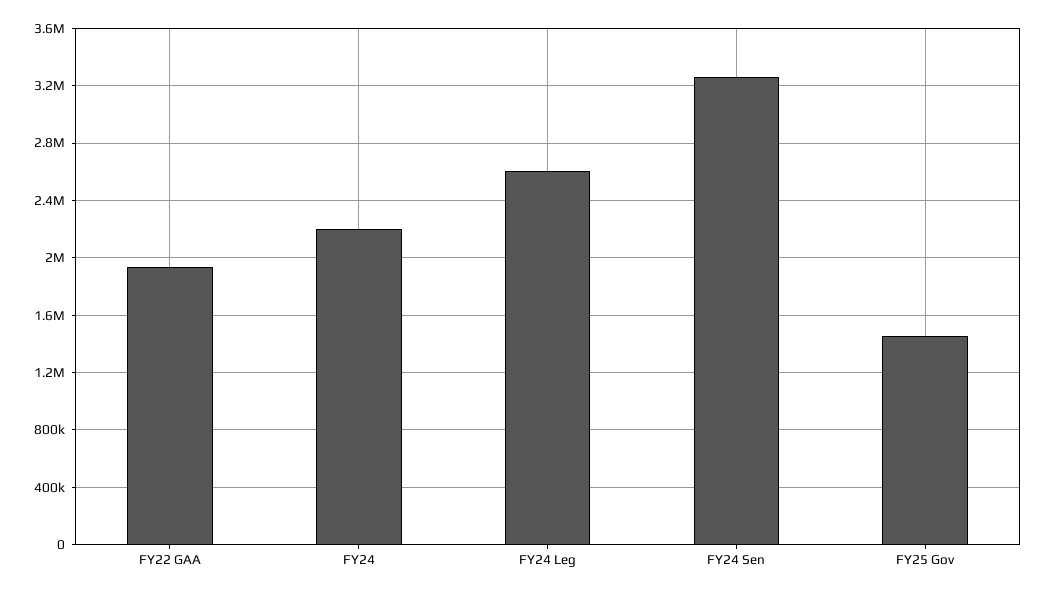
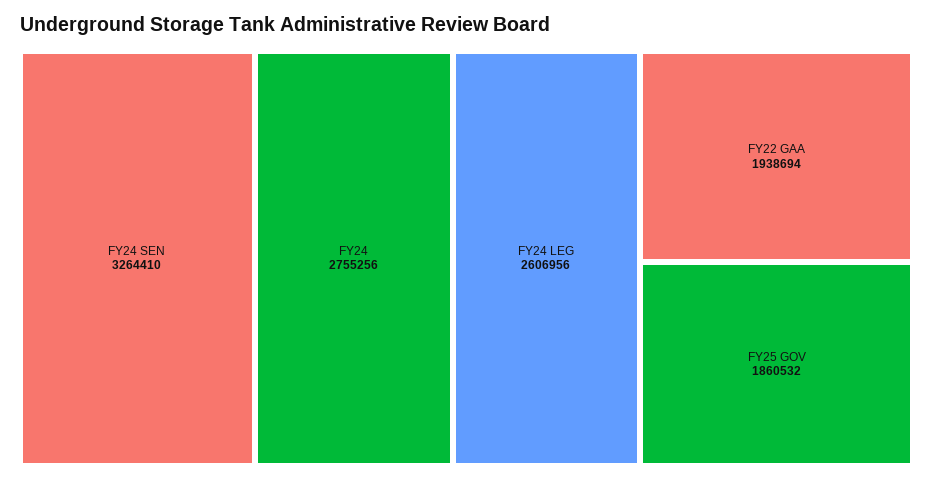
  {
    "FY22 GAA": 1938694,
-   "FY24": 2200000,
+   "FY24": 2755256,
    "FY24 Leg": 2606956,
    "FY24 Sen": 3264410,
-   "FY25 Gov": 1450000
+   "FY25 Gov": 1860532
  }

